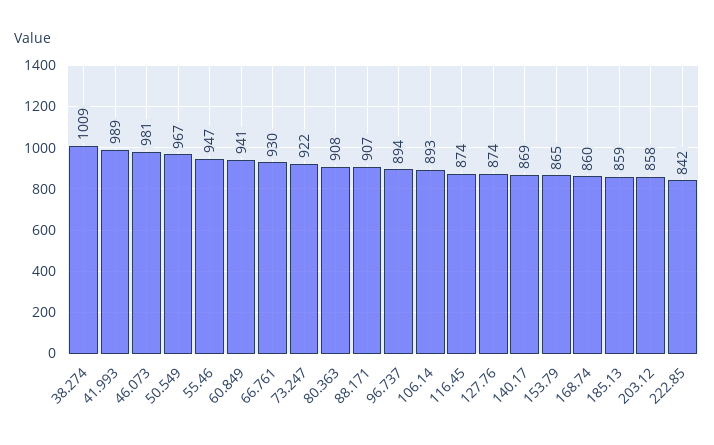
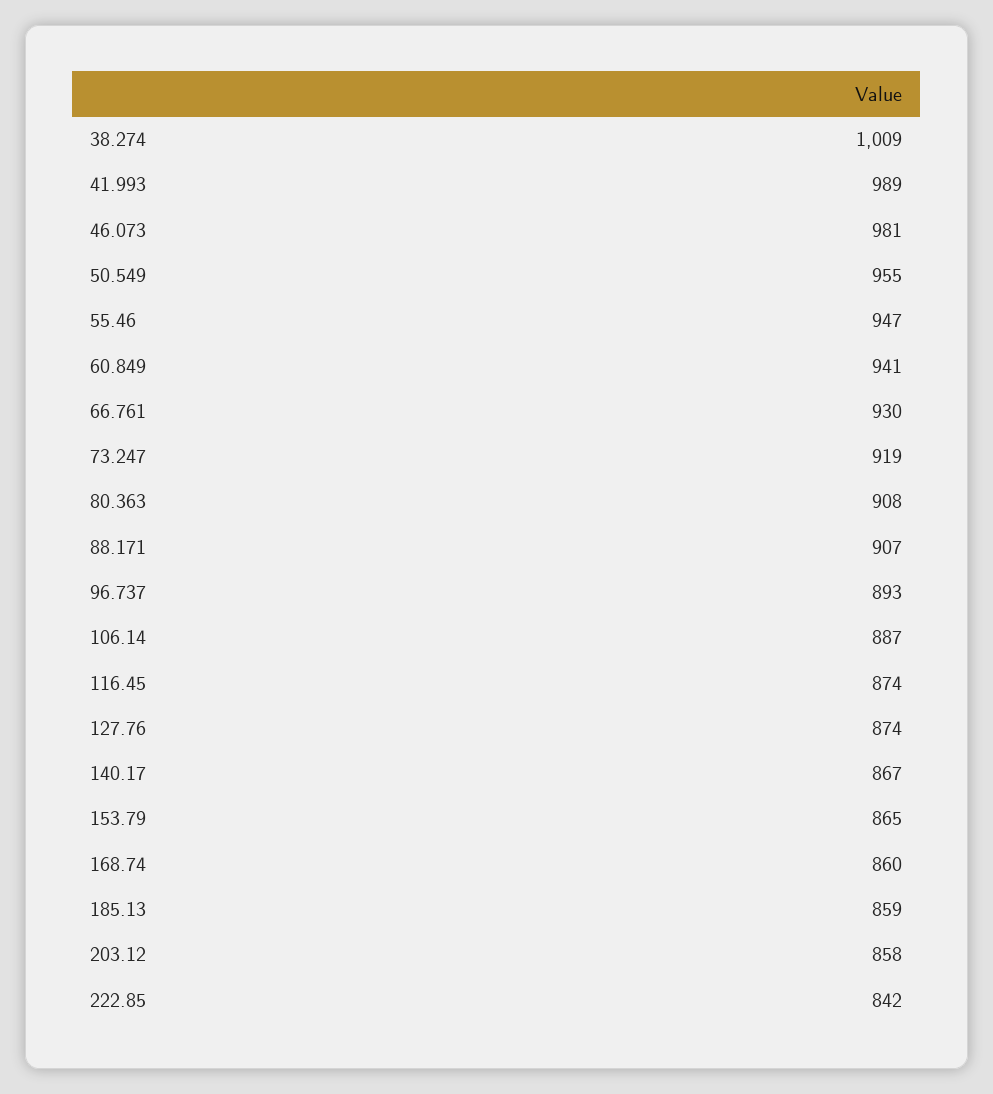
  {
    "38.274": 1009,
    "41.993": 989,
    "46.073": 981,
-   "50.549": 967,
+   "50.549": 955,
    "55.46": 947,
    "60.849": 941,
    "66.761": 930,
-   "73.247": 922,
+   "73.247": 919,
    "80.363": 908,
    "88.171": 907,
-   "96.737": 894,
+   "96.737": 893,
-   "106.14": 893,
+   "106.14": 887,
    "116.45": 874,
    "127.76": 874,
-   "140.17": 869,
+   "140.17": 867,
    "153.79": 865,
    "168.74": 860,
    "185.13": 859,
    "203.12": 858,
    "222.85": 842
  }

